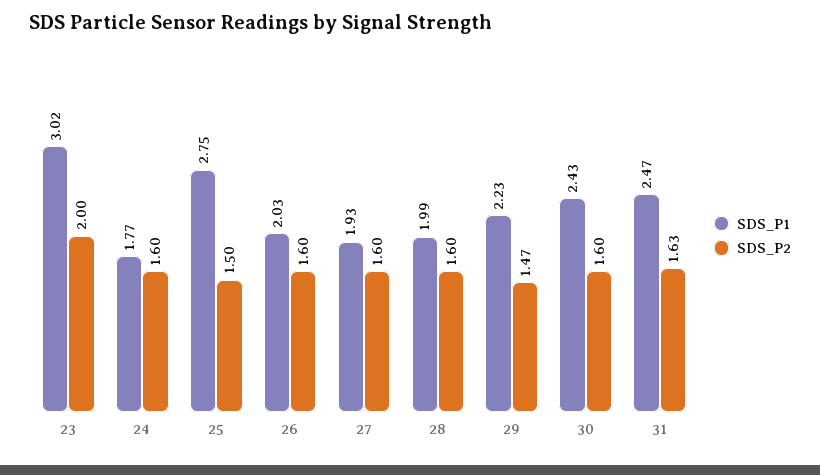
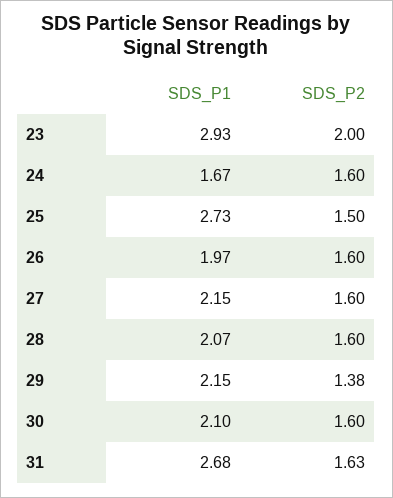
  {
    "SDS_P1": {
-     "23": 3.02,
+     "23": 2.93,
-     "24": 1.77,
+     "24": 1.67,
-     "25": 2.75,
+     "25": 2.73,
-     "26": 2.03,
+     "26": 1.97,
-     "27": 1.93,
+     "27": 2.15,
-     "28": 1.99,
+     "28": 2.07,
-     "29": 2.23,
+     "29": 2.15,
-     "30": 2.43,
+     "30": 2.1,
-     "31": 2.47
+     "31": 2.68
    },
    "SDS_P2": {
      "23": 2,
      "24": 1.6,
      "25": 1.5,
      "26": 1.6,
      "27": 1.6,
      "28": 1.6,
-     "29": 1.47,
+     "29": 1.38,
      "30": 1.6,
      "31": 1.63
    }
  }

